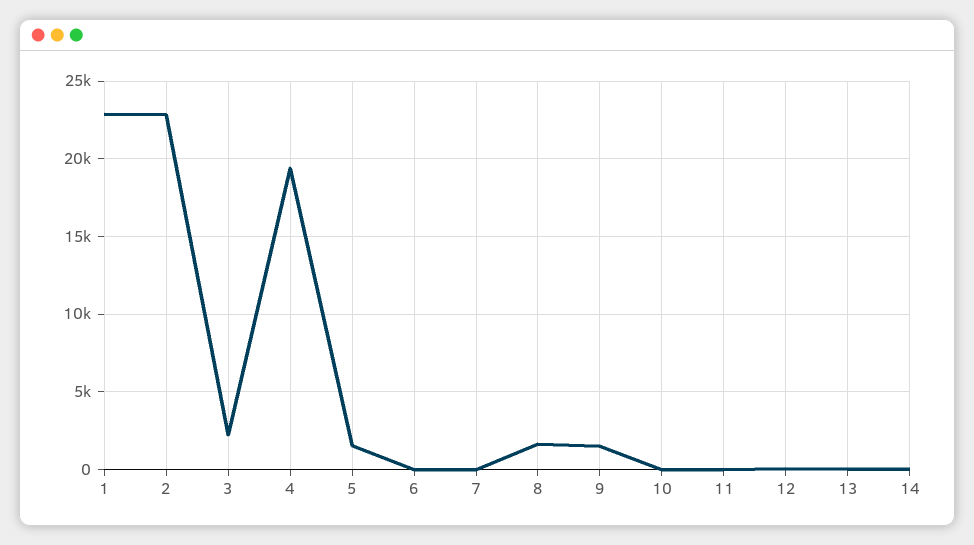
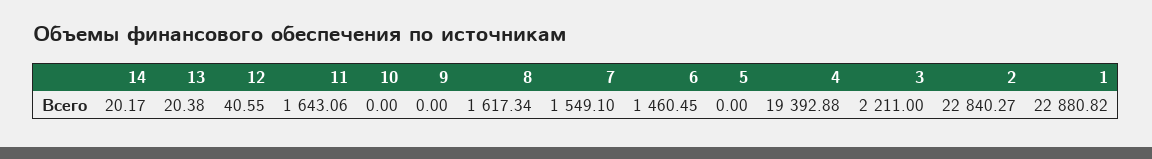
  {
    "1": 22880.82,
    "2": 22840.27,
    "3": 2211,
    "4": 19392.88,
-   "5": 1500,
+   "5": 0,
-   "6": 0,
+   "6": 1460.45,
-   "7": 0,
+   "7": 1549.1,
    "8": 1617.34,
-   "9": 1500,
+   "9": 0,
    "10": 0,
-   "11": 0,
+   "11": 1643.06,
    "12": 40.55,
    "13": 20.38,
    "14": 20.17
  }

